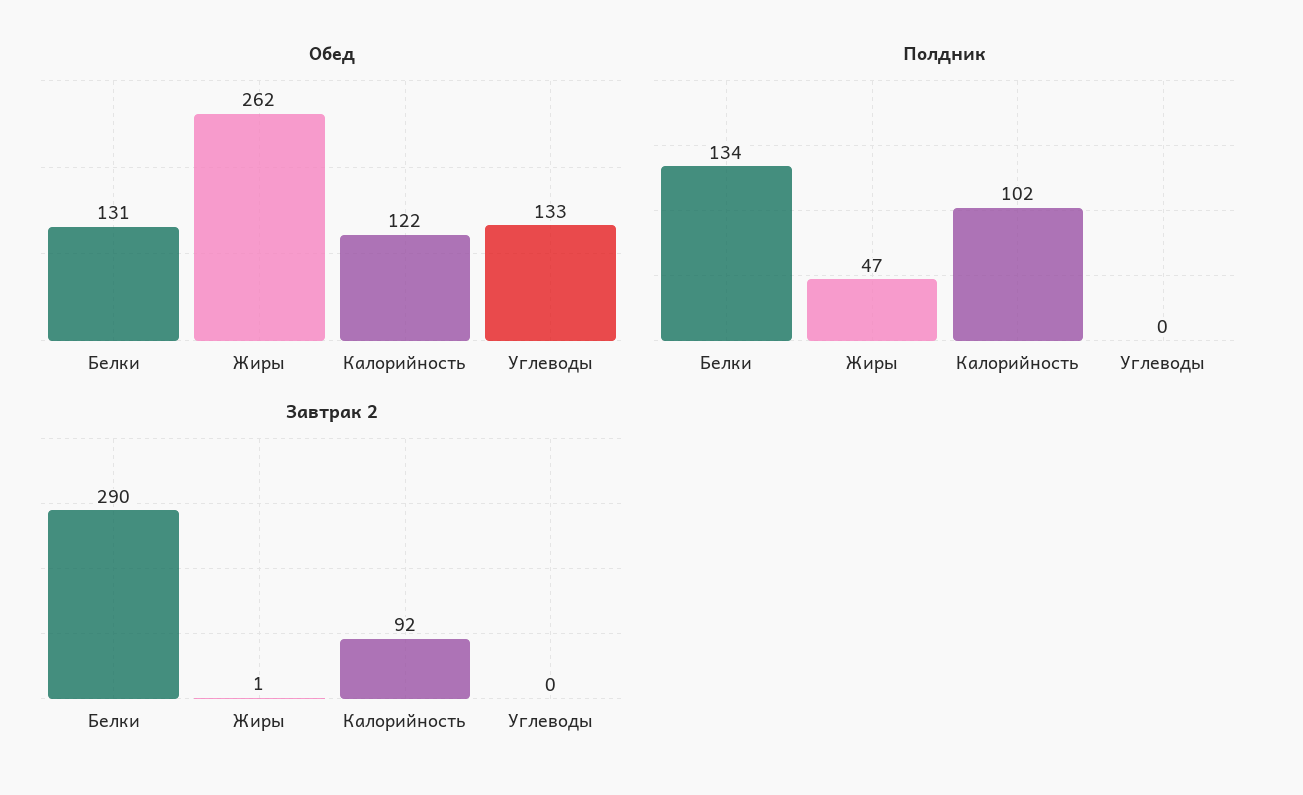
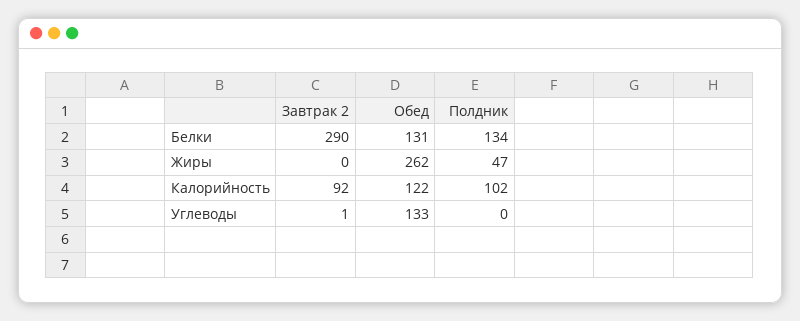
  {
    "Обед": {
      "Белки": 131,
      "Жиры": 262,
      "Калорийность": 122,
      "Углеводы": 133
    },
    "Полдник": {
      "Белки": 134,
      "Жиры": 47,
      "Калорийность": 102,
      "Углеводы": 0
    },
    "Завтрак 2": {
      "Белки": 290,
-     "Жиры": 1,
+     "Жиры": 0,
      "Калорийность": 92,
-     "Углеводы": 0
+     "Углеводы": 1
    }
  }

